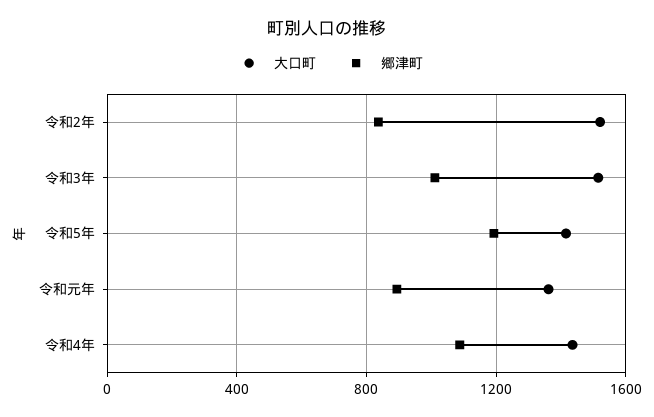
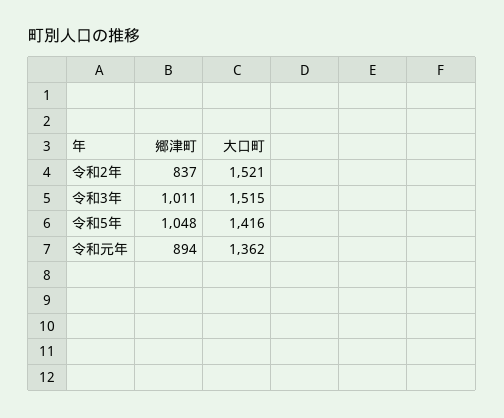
  {
    "大口町": {
      "令和2年": 1521,
      "令和3年": 1515,
      "令和5年": 1416,
-     "令和元年": 1362,
+     "令和元年": 1362
-     "令和4年": 1450
    },
    "郷津町": {
      "令和2年": 837,
      "令和3年": 1011,
-     "令和5年": 1200,
+     "令和5年": 1048,
-     "令和元年": 894,
+     "令和元年": 894
-     "令和4年": 1100
    }
  }

